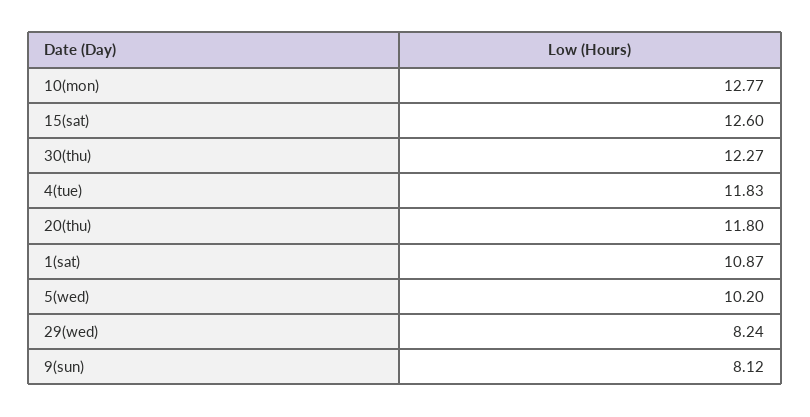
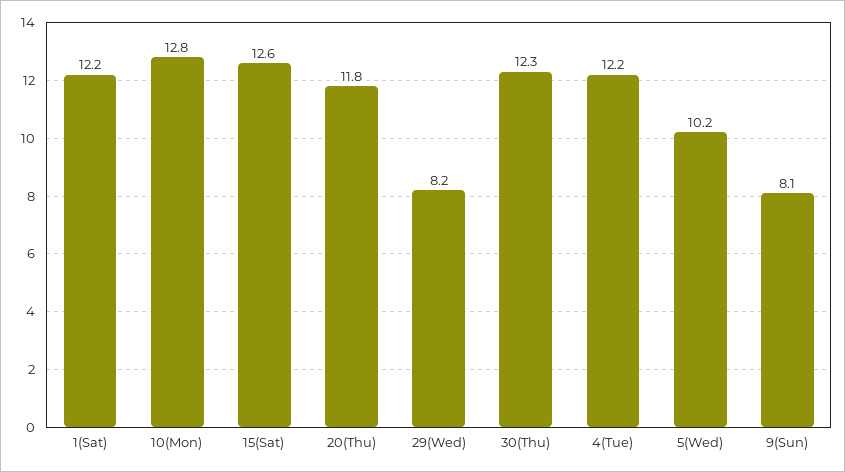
  {
    "10(mon)": 12.77,
    "15(sat)": 12.6,
    "30(thu)": 12.27,
-   "4(tue)": 11.83,
+   "4(tue)": 12.2,
    "20(thu)": 11.8,
-   "1(sat)": 10.87,
+   "1(sat)": 12.2,
    "5(wed)": 10.2,
    "29(wed)": 8.24,
    "9(sun)": 8.12
  }

